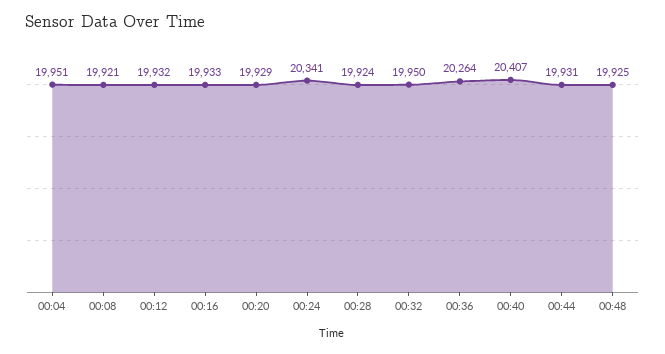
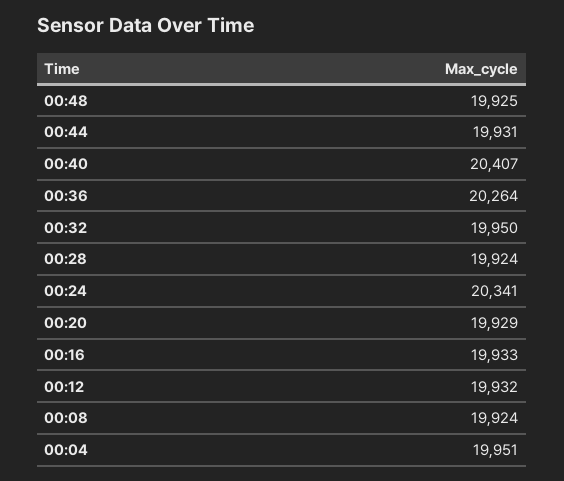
  {
    "00:04": 19951,
-   "00:08": 19921,
+   "00:08": 19924,
    "00:12": 19932,
    "00:16": 19933,
    "00:20": 19929,
    "00:24": 20341,
    "00:28": 19924,
    "00:32": 19950,
    "00:36": 20264,
    "00:40": 20407,
    "00:44": 19931,
    "00:48": 19925
  }

